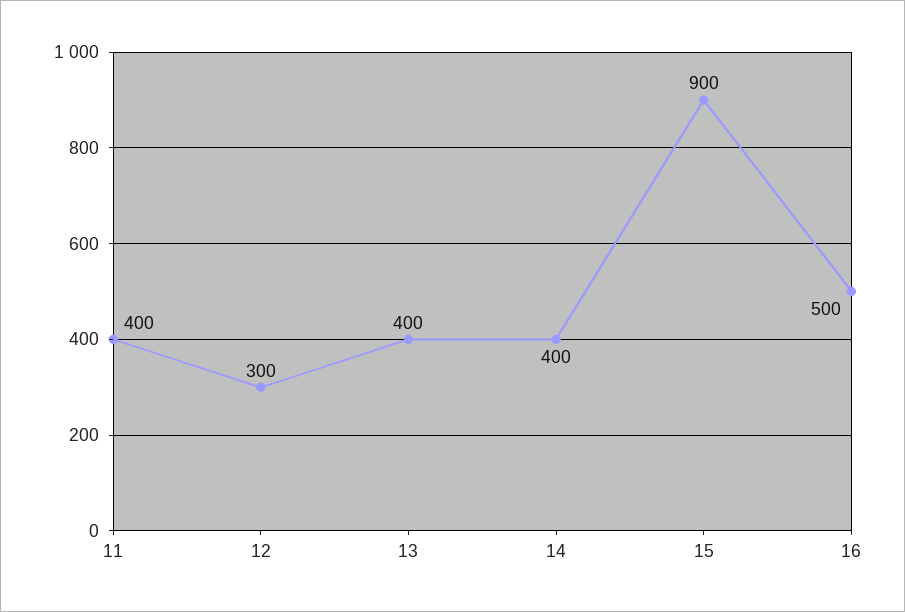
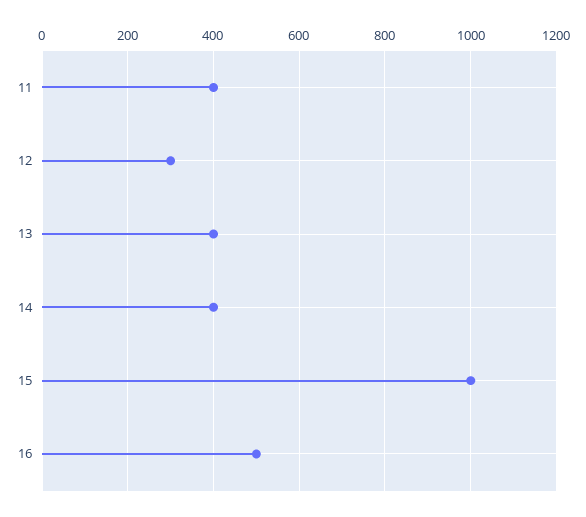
  {
    "11": 400,
    "12": 300,
    "13": 400,
    "14": 400,
-   "15": 900,
+   "15": 1000,
    "16": 500
  }

